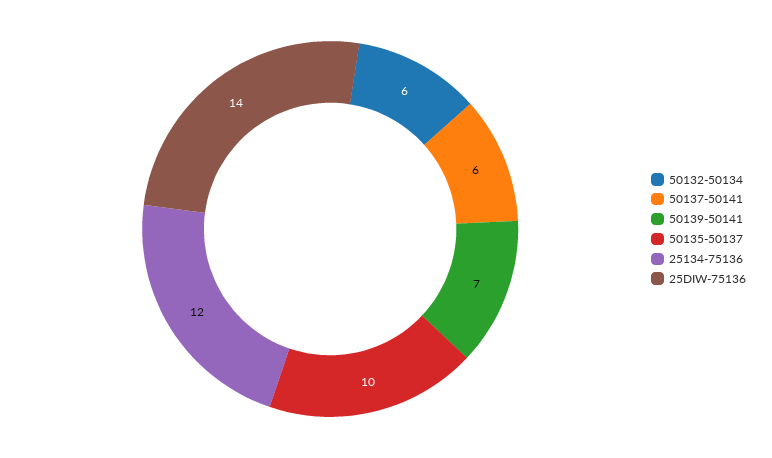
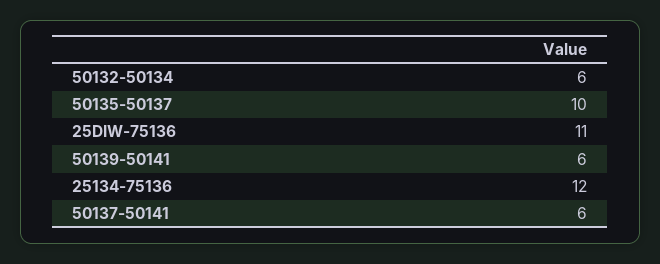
  {
    "50132-50134": 6,
    "50137-50141": 6,
-   "50139-50141": 7,
+   "50139-50141": 6,
    "50135-50137": 10,
    "25134-75136": 12,
-   "25DIW-75136": 14
+   "25DIW-75136": 11
  }

